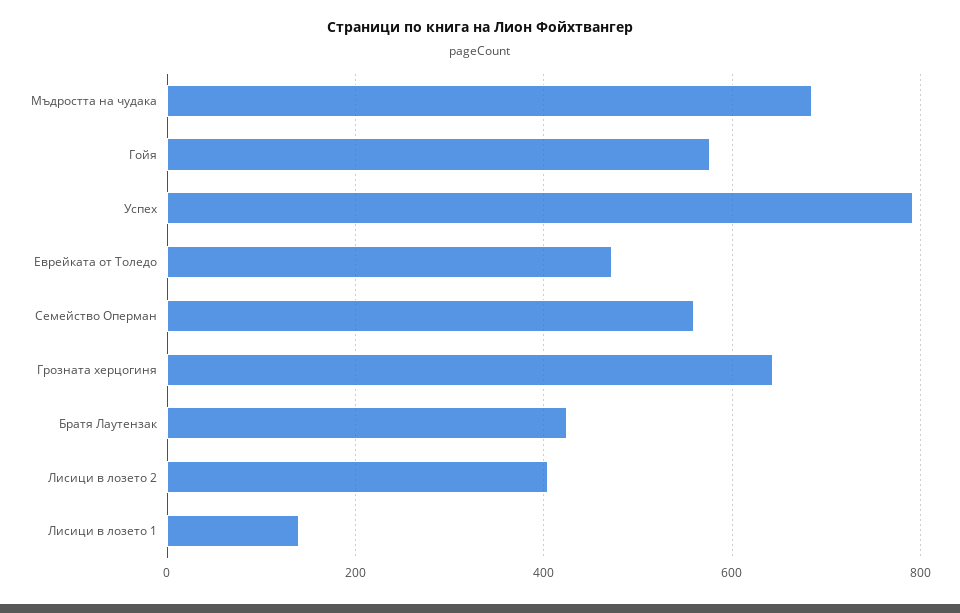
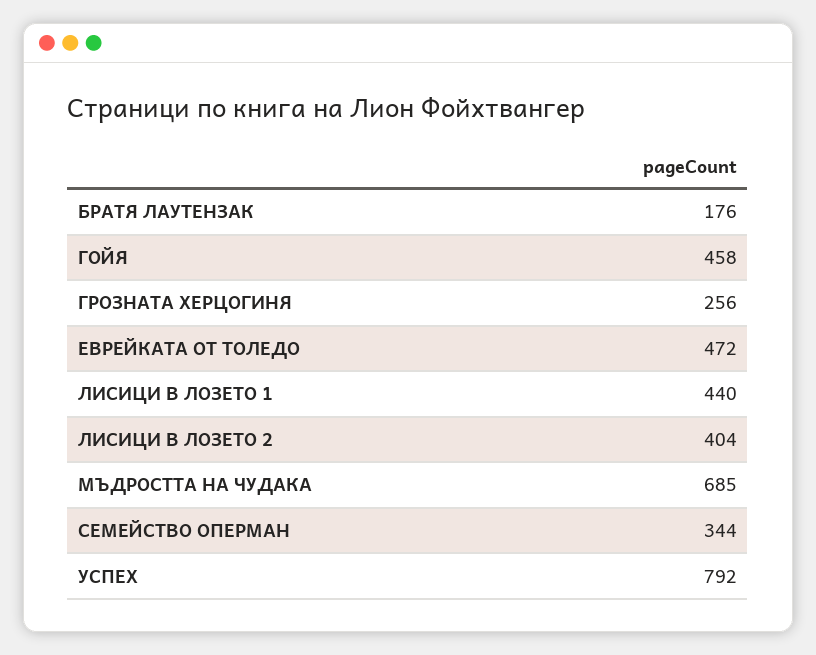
  {
    "Мъдростта на чудака": 685,
-   "Гойя": 580,
+   "Гойя": 458,
    "Успех": 792,
    "Еврейката от Толедо": 472,
-   "Семейство Оперман": 560,
+   "Семейство Оперман": 344,
-   "Грозната херцогиня": 640,
+   "Грозната херцогиня": 256,
-   "Братя Лаутензак": 420,
+   "Братя Лаутензак": 176,
    "Лисици в лозето 2": 404,
-   "Лисици в лозето 1": 140
+   "Лисици в лозето 1": 440
  }

